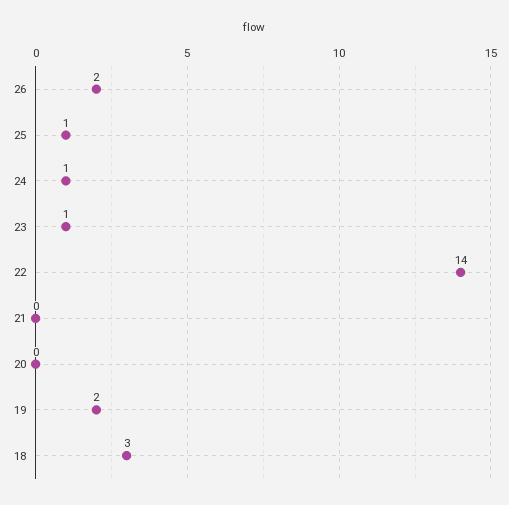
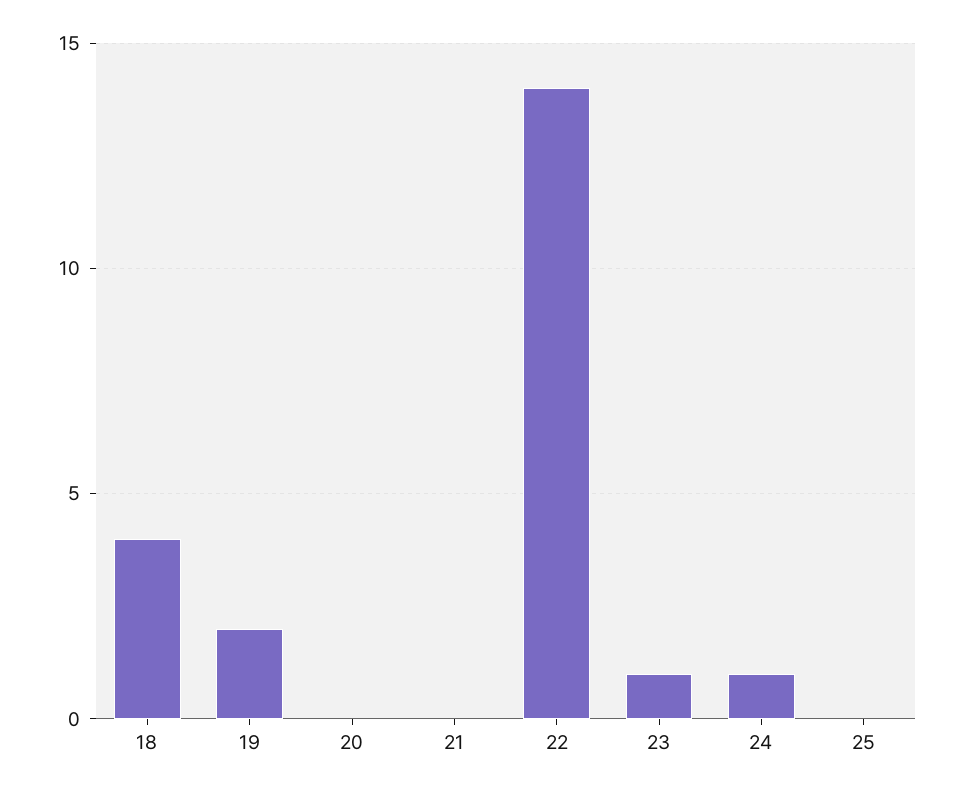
  {
-   "26": 2,
-   "25": 1,
+   "25": 0,
    "24": 1,
    "23": 1,
    "22": 14,
    "21": 0,
    "20": 0,
    "19": 2,
-   "18": 3
+   "18": 4
  }

